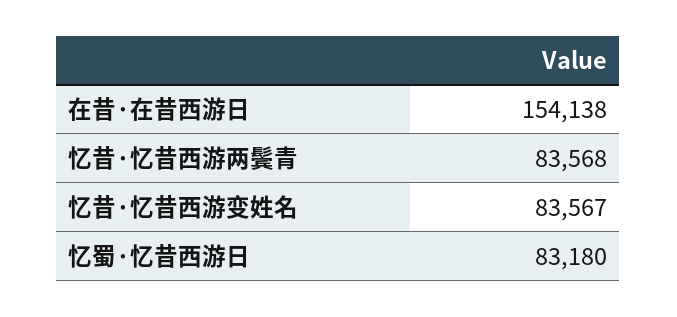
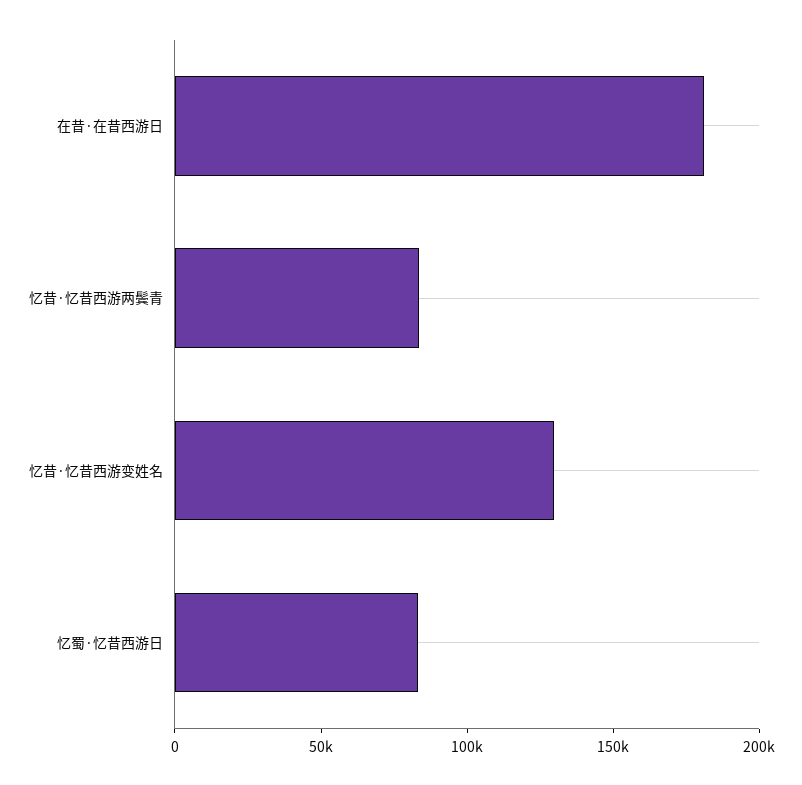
  {
-   "在昔·在昔西游日": 154138,
+   "在昔·在昔西游日": 180000,
    "忆昔·忆昔西游两鬓青": 83568,
-   "忆昔·忆昔西游变姓名": 83567,
+   "忆昔·忆昔西游变姓名": 130000,
    "忆蜀·忆昔西游日": 83180
  }

